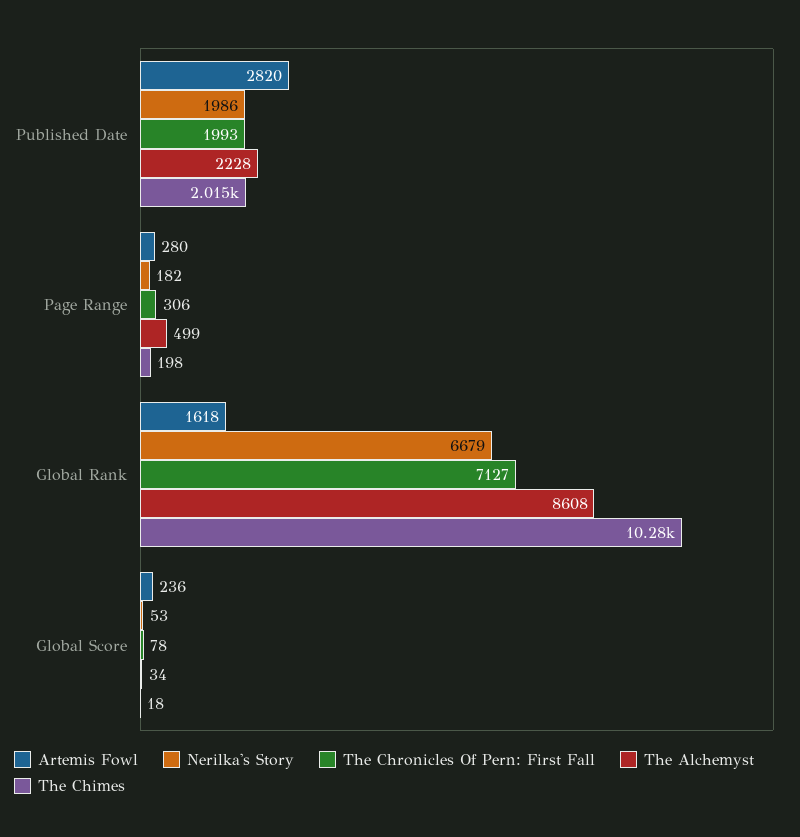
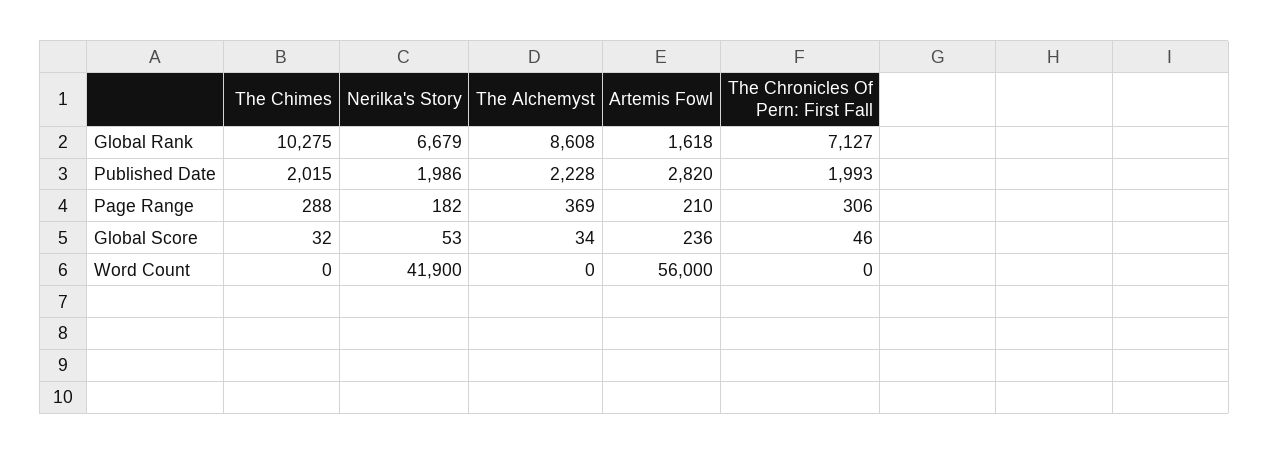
  {
    "Artemis Fowl": {
      "Published Date": 2820,
-     "Page Range": 280,
+     "Page Range": 210,
      "Global Rank": 1618,
-     "Global Score": 236
+     "Global Score": 236,
+     "Word Count": 56000
    },
    "Nerilka's Story": {
      "Published Date": 1986,
      "Page Range": 182,
      "Global Rank": 6679,
-     "Global Score": 53
+     "Global Score": 53,
+     "Word Count": 41900
    },
    "The Chronicles Of Pern: First Fall": {
      "Published Date": 1993,
      "Page Range": 306,
      "Global Rank": 7127,
-     "Global Score": 78
+     "Global Score": 46,
+     "Word Count": 0
    },
    "The Alchemyst": {
      "Published Date": 2228,
-     "Page Range": 499,
+     "Page Range": 369,
      "Global Rank": 8608,
-     "Global Score": 34
+     "Global Score": 34,
+     "Word Count": 0
    },
    "The Chimes": {
      "Published Date": 2015,
-     "Page Range": 198,
+     "Page Range": 288,
      "Global Rank": 10275,
-     "Global Score": 18
+     "Global Score": 32,
+     "Word Count": 0
    }
  }

